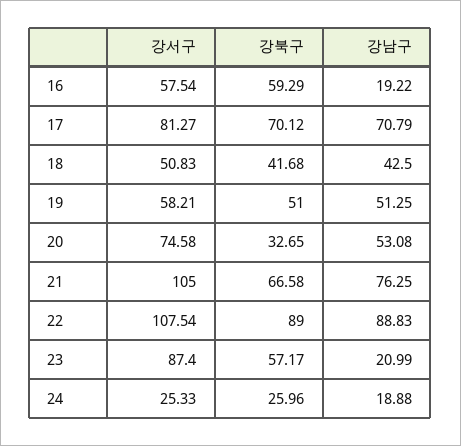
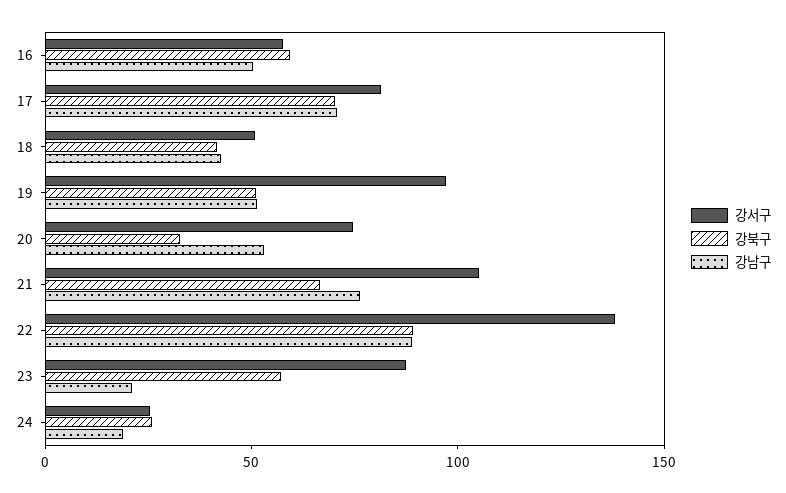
  {
    "강서구": {
      "16": 57.54,
      "17": 81.27,
      "18": 50.83,
-     "19": 58.21,
+     "19": 100,
      "20": 74.58,
      "21": 105,
-     "22": 107.54,
+     "22": 140,
      "23": 87.4,
      "24": 25.33
    },
    "강북구": {
      "16": 59.29,
      "17": 70.12,
      "18": 41.68,
      "19": 51,
      "20": 32.65,
      "21": 66.58,
      "22": 89,
      "23": 57.17,
      "24": 25.96
    },
    "강남구": {
-     "16": 19.22,
+     "16": 50,
      "17": 70.79,
      "18": 42.5,
      "19": 51.25,
      "20": 53.08,
      "21": 76.25,
      "22": 88.83,
      "23": 20.99,
      "24": 18.88
    }
  }

